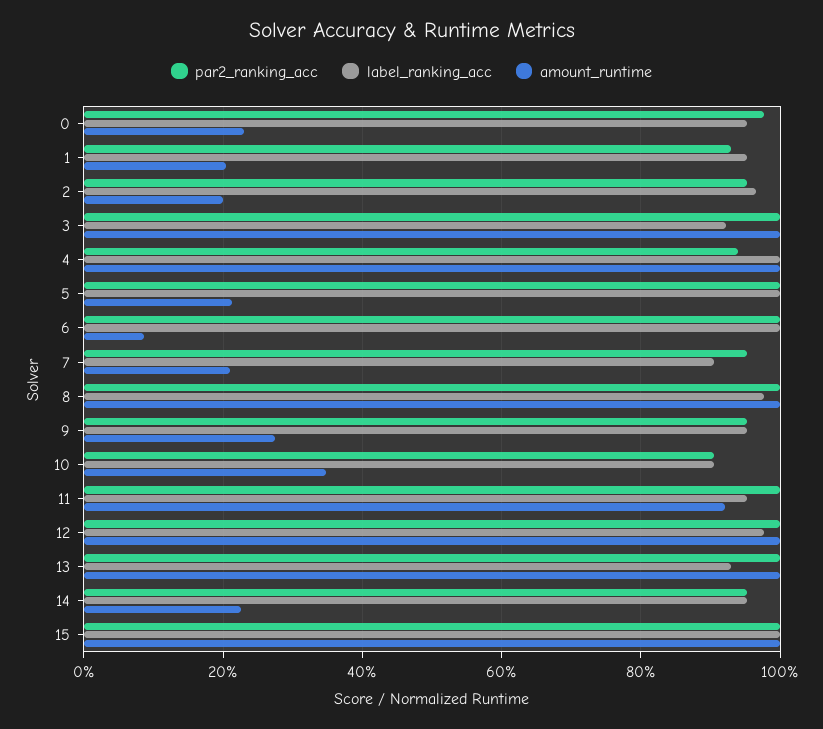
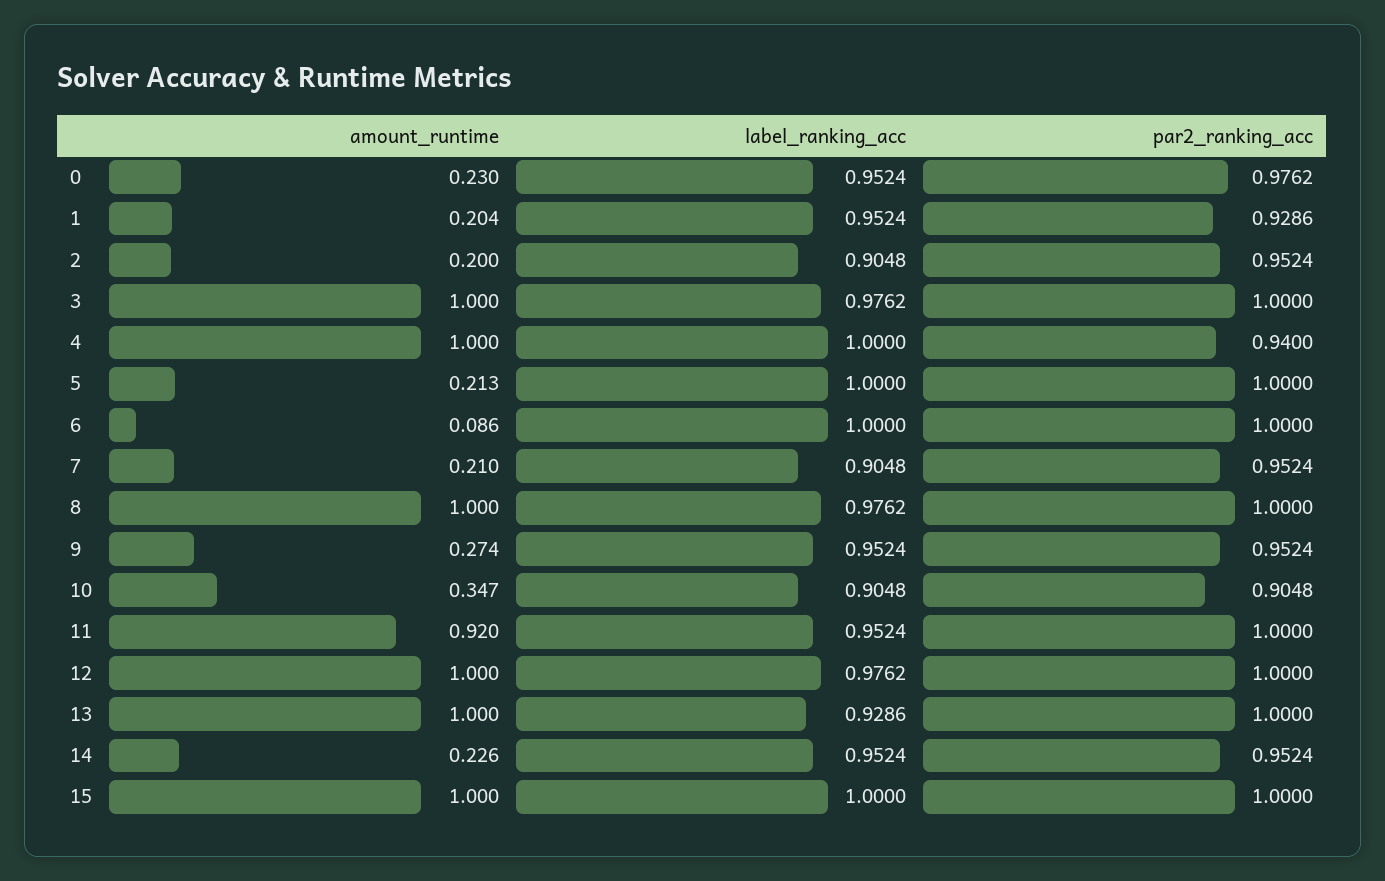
  {
    "par2_ranking_acc": {
      "0": 0.9762,
      "1": 0.9286,
      "2": 0.9524,
      "3": 1,
      "4": 0.94,
      "5": 1,
      "6": 1,
      "7": 0.9524,
      "8": 1,
      "9": 0.9524,
      "10": 0.9048,
      "11": 1,
      "12": 1,
      "13": 1,
      "14": 0.9524,
      "15": 1
    },
    "label_ranking_acc": {
      "0": 0.9524,
      "1": 0.9524,
-     "2": 0.96,
+     "2": 0.9048,
-     "3": 0.92,
+     "3": 0.9762,
      "4": 1,
      "5": 1,
      "6": 1,
      "7": 0.9048,
      "8": 0.9762,
      "9": 0.9524,
      "10": 0.9048,
      "11": 0.9524,
      "12": 0.9762,
      "13": 0.9286,
      "14": 0.9524,
      "15": 1
    },
    "amount_runtime": {
      "0": 0.23,
      "1": 0.204,
      "2": 0.2,
      "3": 1,
      "4": 1,
      "5": 0.213,
      "6": 0.086,
      "7": 0.21,
      "8": 1,
      "9": 0.274,
      "10": 0.347,
      "11": 0.92,
      "12": 1,
      "13": 1,
      "14": 0.226,
      "15": 1
    }
  }

